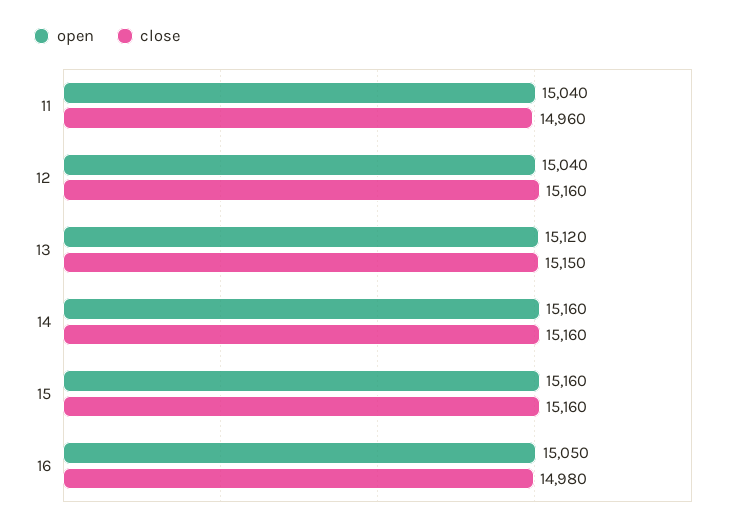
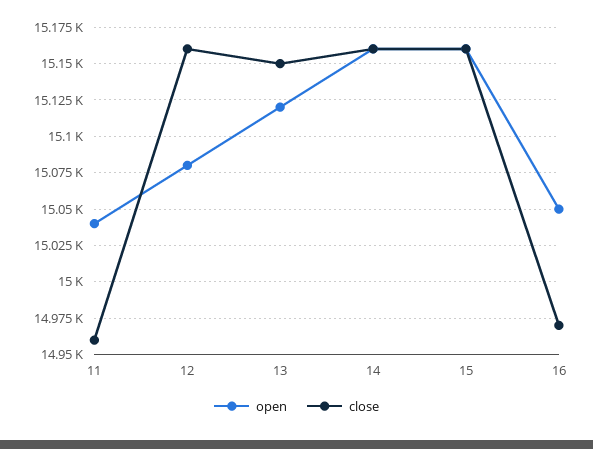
  {
    "open": {
      "11": 15040,
-     "12": 15040,
+     "12": 15080,
      "13": 15120,
      "14": 15160,
      "15": 15160,
      "16": 15050
    },
    "close": {
      "11": 14960,
      "12": 15160,
      "13": 15150,
      "14": 15160,
      "15": 15160,
-     "16": 14980
+     "16": 14970
    }
  }

